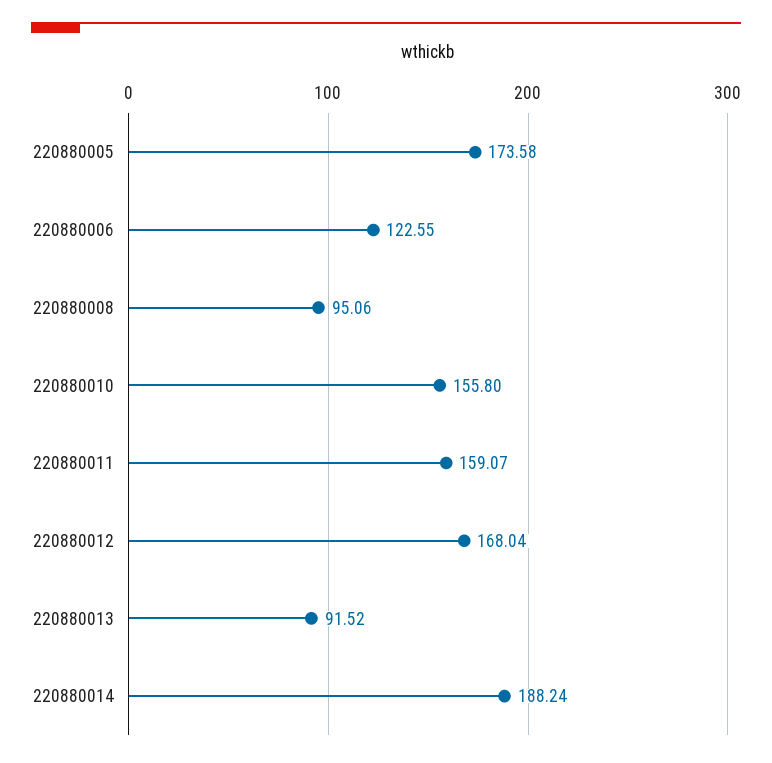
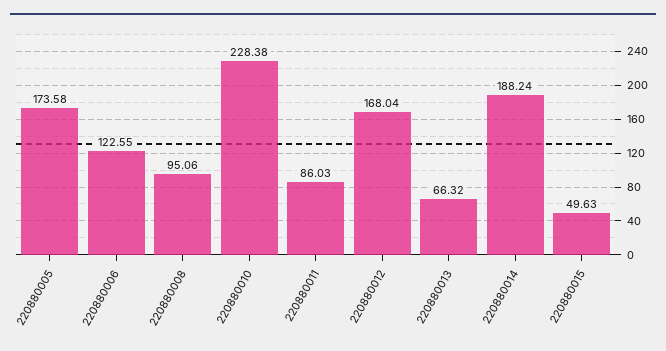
  {
    "220880005": 173.58,
    "220880006": 122.55,
    "220880008": 95.06,
-   "220880010": 155.8,
+   "220880010": 228.38,
-   "220880011": 159.07,
+   "220880011": 86.03,
    "220880012": 168.04,
-   "220880013": 91.52,
+   "220880013": 66.32,
-   "220880014": 188.24
+   "220880014": 188.24,
+   "220880015": 49.63
  }

